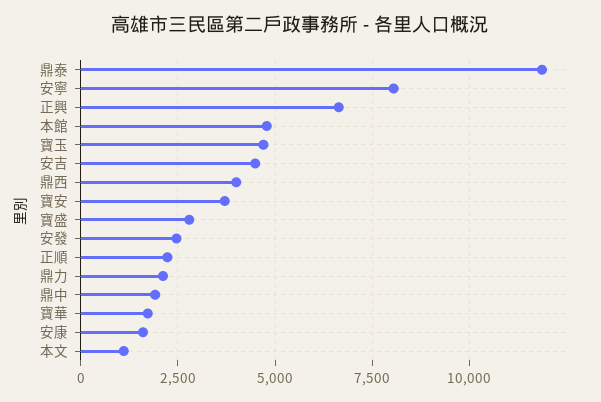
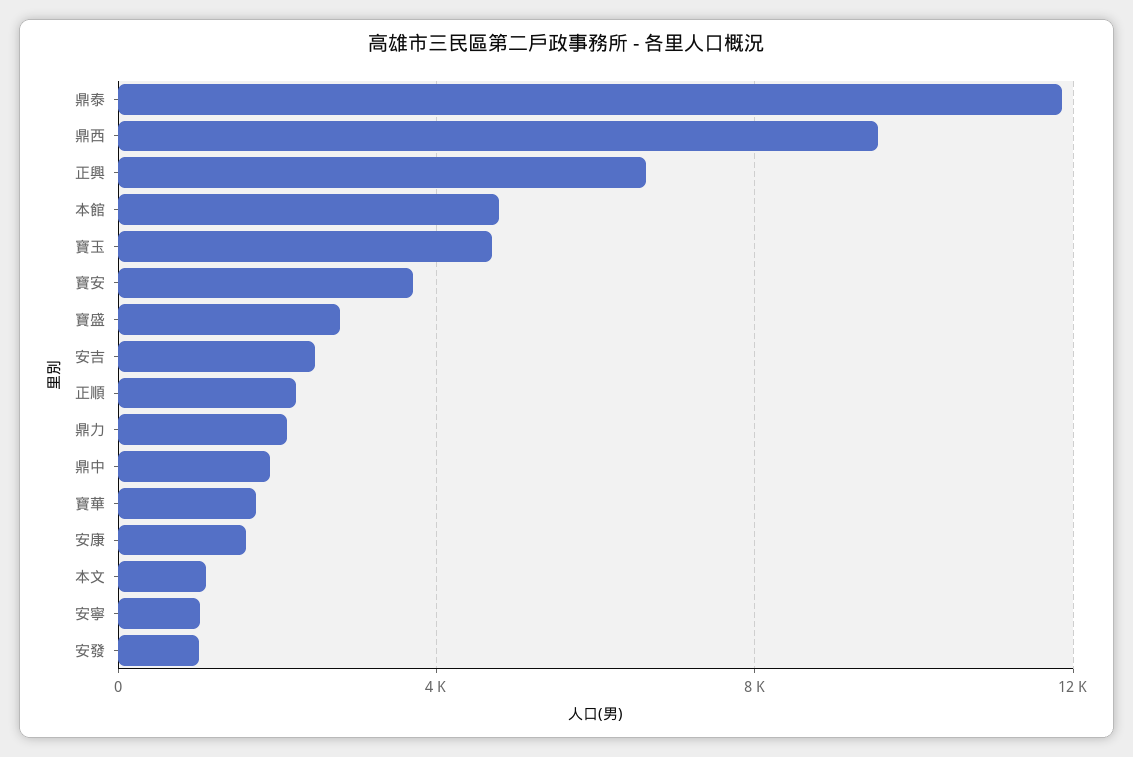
  {
    "鼎泰": 11750,
-   "安寧": 8000,
+   "安寧": 1000,
    "正興": 6750,
    "本館": 4750,
    "寶玉": 4750,
-   "安吉": 4500,
+   "安吉": 2500,
-   "鼎西": 4000,
+   "鼎西": 9500,
    "寶安": 3750,
    "寶盛": 2750,
-   "安發": 2500,
+   "安發": 1000,
    "正順": 2250,
    "鼎力": 2000,
    "鼎中": 2000,
    "寶華": 1750,
    "安康": 1500,
    "本文": 1000
  }

